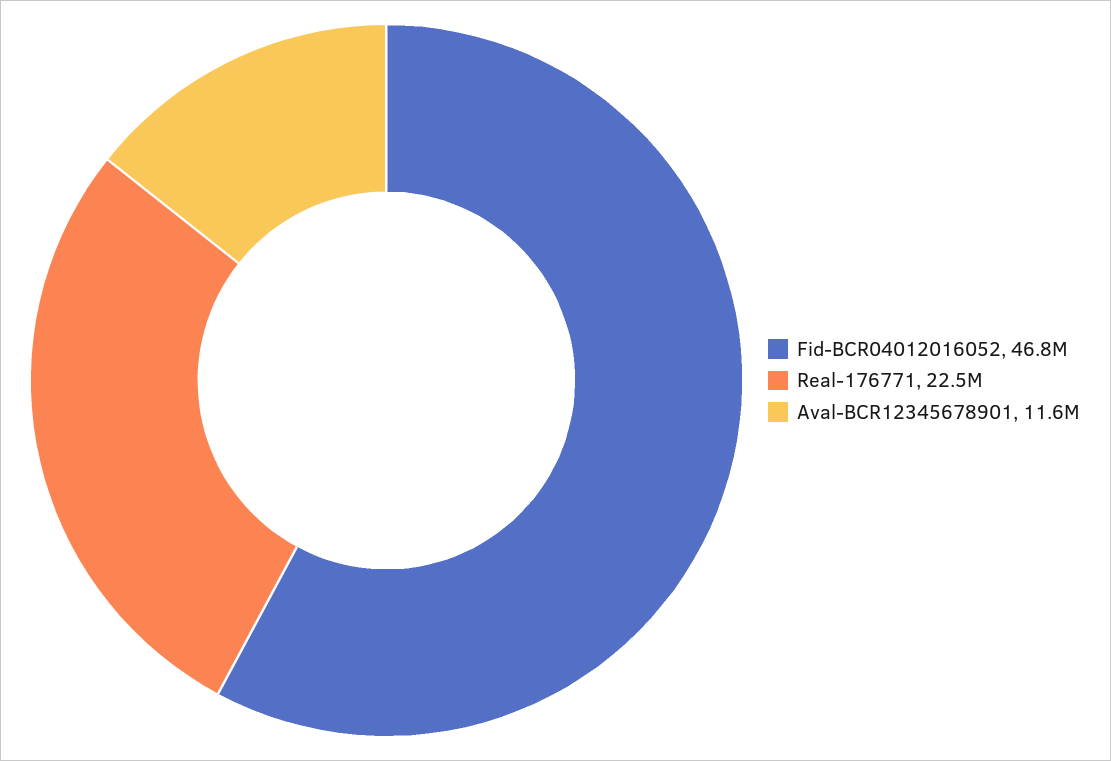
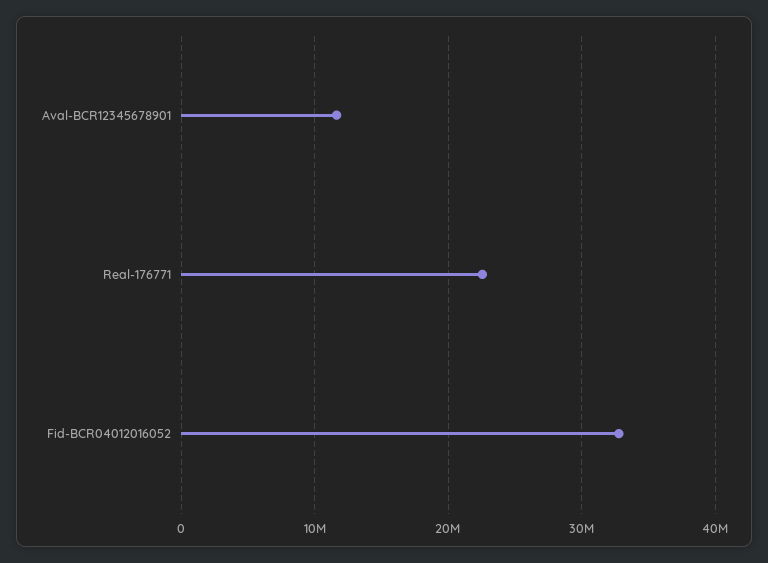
  {
-   "Fid-BCR04012016052": 46800000,
+   "Fid-BCR04012016052": 33000000,
    "Real-176771": 22500000,
    "Aval-BCR12345678901": 11600000
  }

